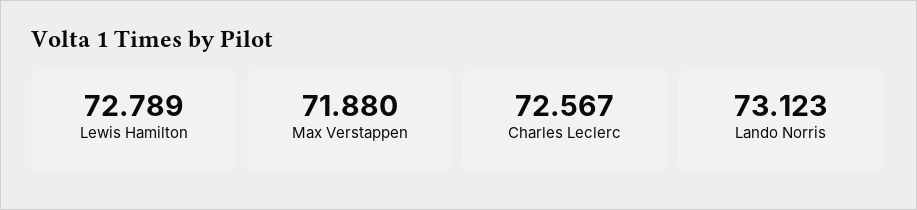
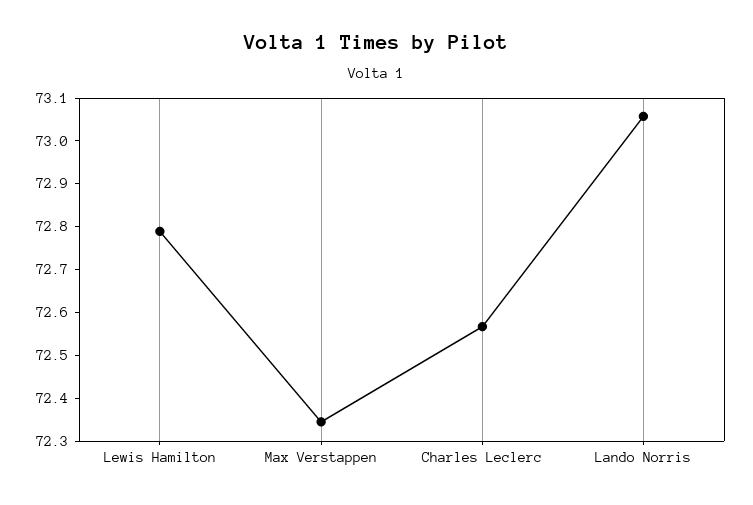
  {
    "Lewis Hamilton": 72.789,
-   "Max Verstappen": 71.88,
+   "Max Verstappen": 72.34,
    "Charles Leclerc": 72.567,
-   "Lando Norris": 73.123
+   "Lando Norris": 73.06
  }

